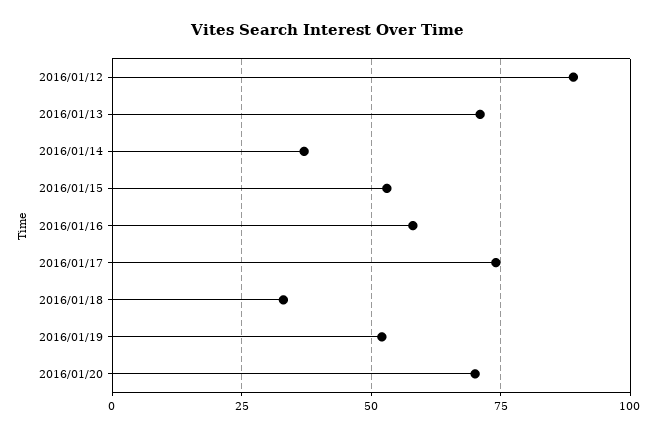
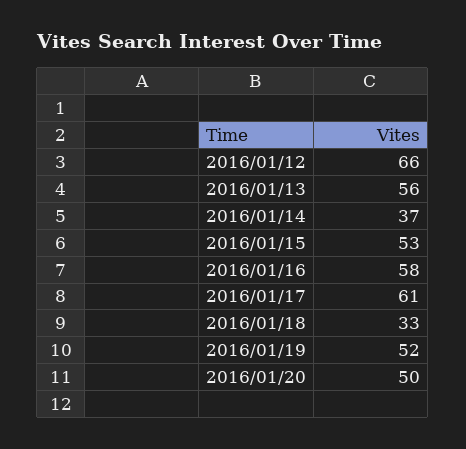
  {
-   "2016/01/12": 90,
+   "2016/01/12": 66,
-   "2016/01/13": 70,
+   "2016/01/13": 56,
    "2016/01/14": 37,
    "2016/01/15": 53,
    "2016/01/16": 58,
-   "2016/01/17": 75,
+   "2016/01/17": 61,
    "2016/01/18": 33,
    "2016/01/19": 52,
-   "2016/01/20": 70
+   "2016/01/20": 50
  }

